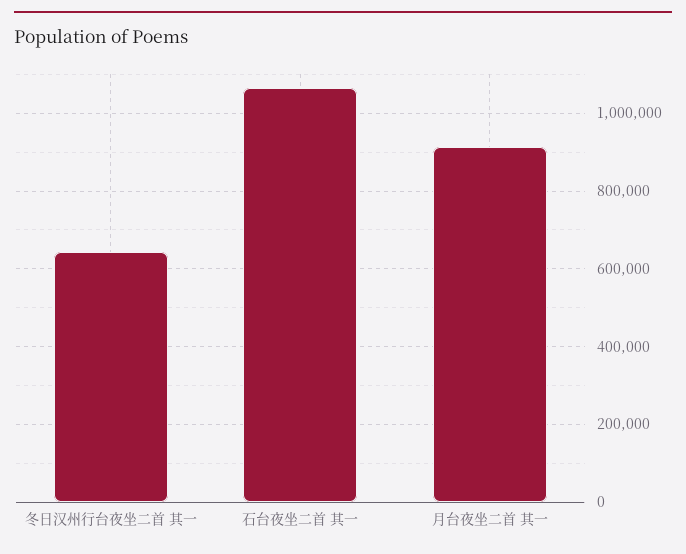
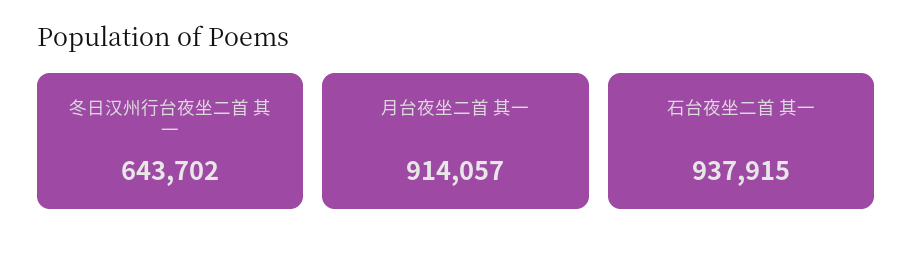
  {
    "冬日汉州行台夜坐二首 其一": 643702,
-   "石台夜坐二首 其一": 1060000,
+   "石台夜坐二首 其一": 937915,
    "月台夜坐二首 其一": 914057
  }

